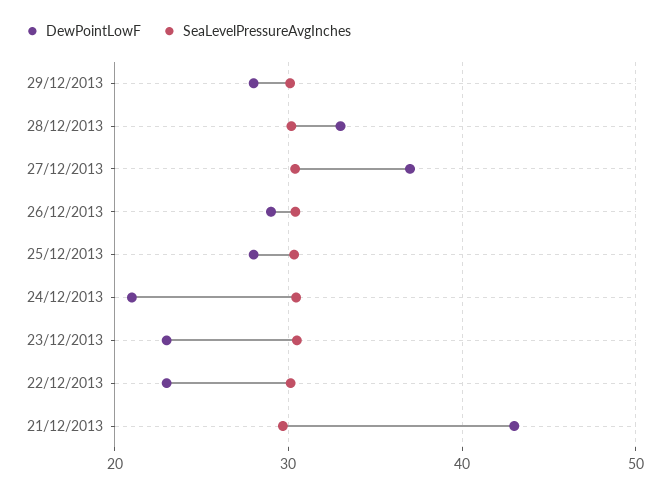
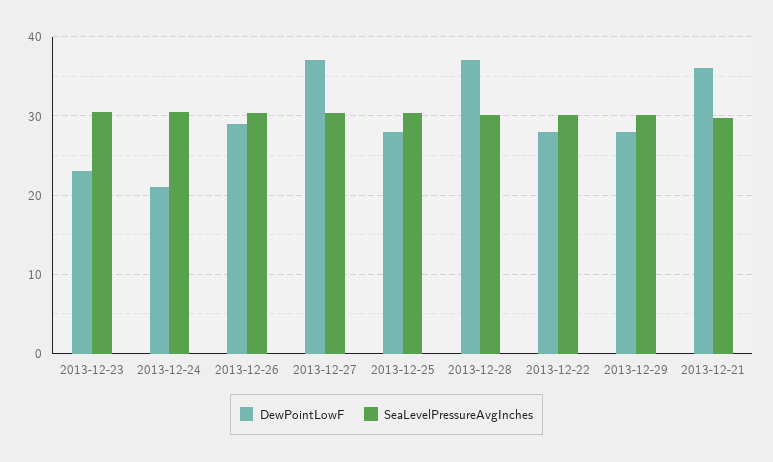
  {
    "DewPointLowF": {
      "29/12/2013": 28,
-     "28/12/2013": 33,
+     "28/12/2013": 37,
      "27/12/2013": 37,
      "26/12/2013": 29,
      "25/12/2013": 28,
      "24/12/2013": 21,
      "23/12/2013": 23,
-     "22/12/2013": 23,
+     "22/12/2013": 28,
-     "21/12/2013": 43
+     "21/12/2013": 36
    },
    "SeaLevelPressureAvgInches": {
      "29/12/2013": 30,
      "28/12/2013": 30,
      "27/12/2013": 30,
      "26/12/2013": 30,
      "25/12/2013": 30,
      "24/12/2013": 30,
      "23/12/2013": 30,
      "22/12/2013": 30,
      "21/12/2013": 30
    }
  }

